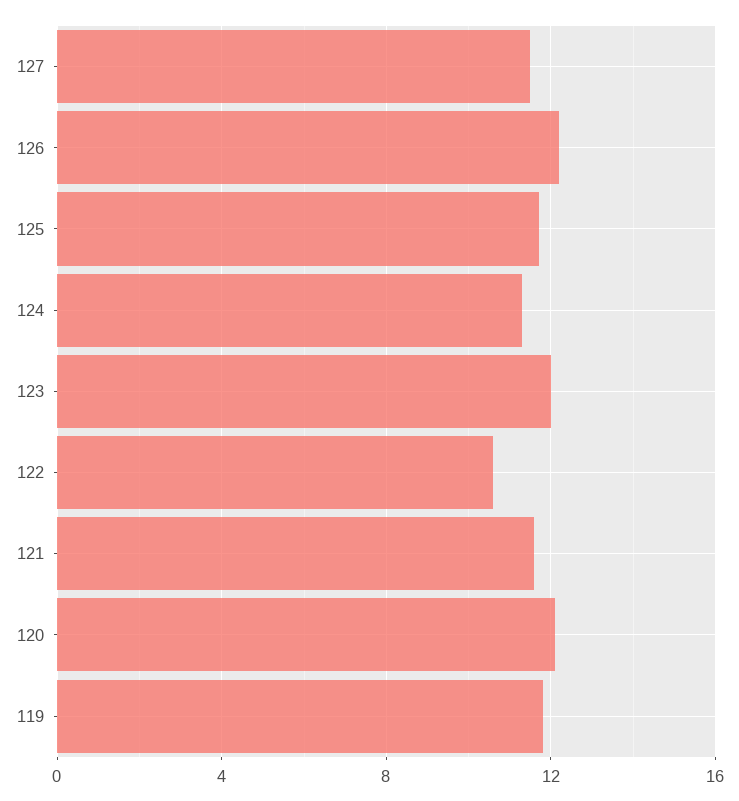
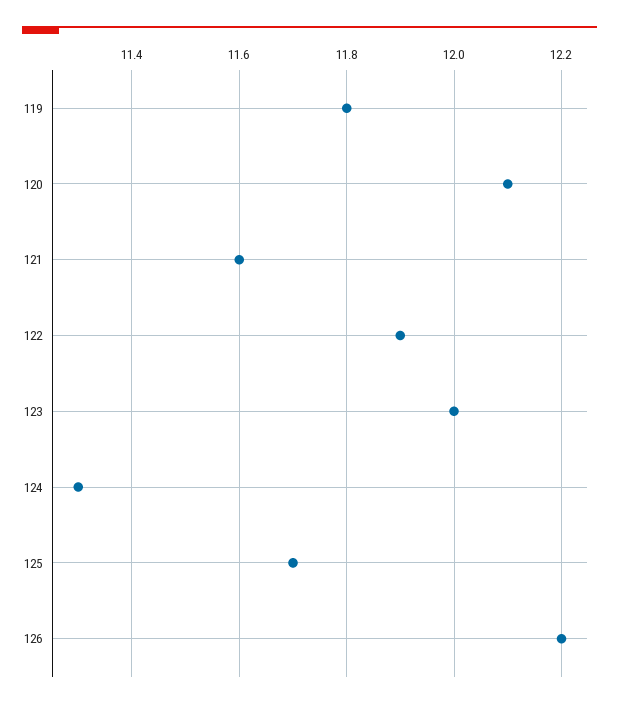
  {
-   "127": 11.5,
    "126": 12.2,
    "125": 11.7,
    "124": 11.3,
    "123": 12,
-   "122": 10.5,
+   "122": 11.9,
    "121": 11.6,
    "120": 12.1,
    "119": 11.8
  }

